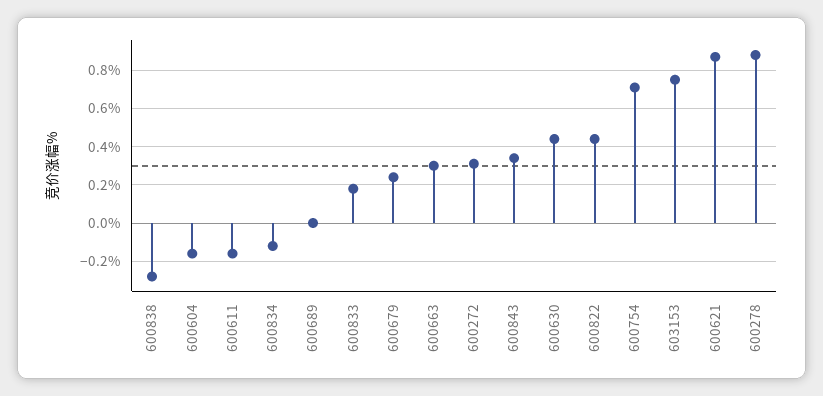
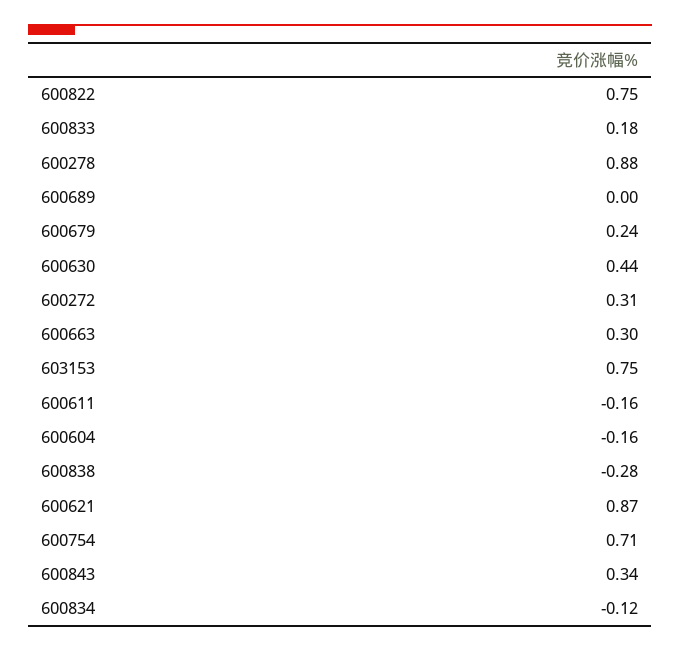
  {
    "600838": -0.28,
    "600604": -0.16,
    "600611": -0.16,
    "600834": -0.12,
    "600689": 0,
    "600833": 0.18,
    "600679": 0.24,
    "600663": 0.3,
    "600272": 0.31,
    "600843": 0.34,
    "600630": 0.44,
-   "600822": 0.45,
+   "600822": 0.75,
    "600754": 0.71,
    "603153": 0.75,
    "600621": 0.87,
    "600278": 0.88
  }

